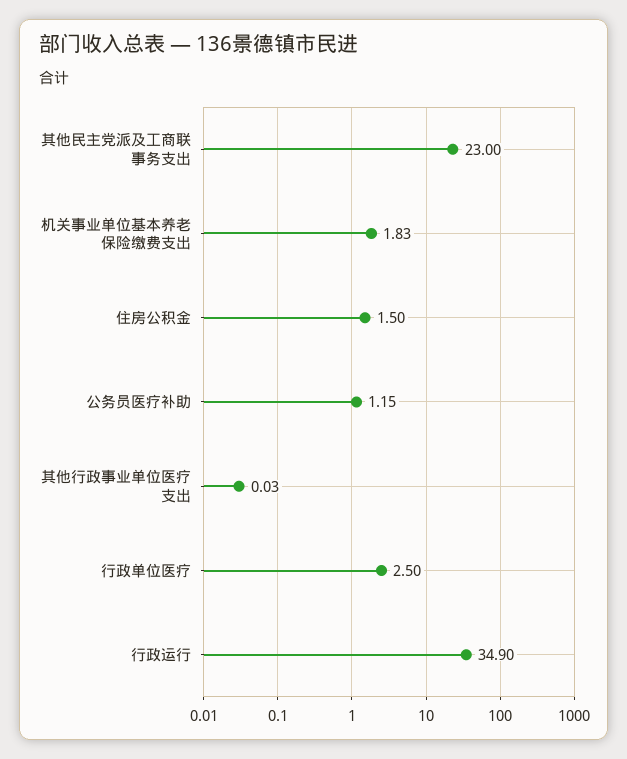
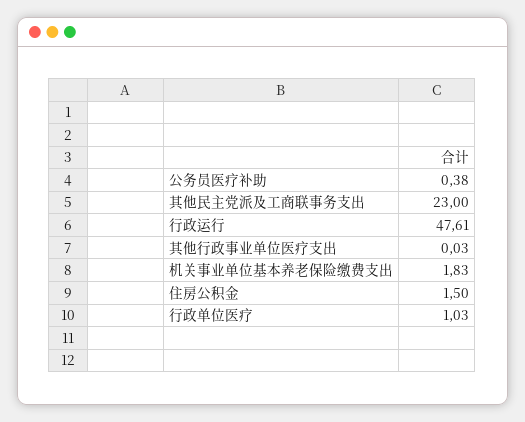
  {
    "其他民主党派及工商联事务支出": 23,
    "机关事业单位基本养老保险缴费支出": 1.83,
    "住房公积金": 1.5,
-   "公务员医疗补助": 1.15,
+   "公务员医疗补助": 0.38,
    "其他行政事业单位医疗支出": 0.03,
-   "行政单位医疗": 2.5,
+   "行政单位医疗": 1.03,
-   "行政运行": 34.9
+   "行政运行": 47.61
  }

